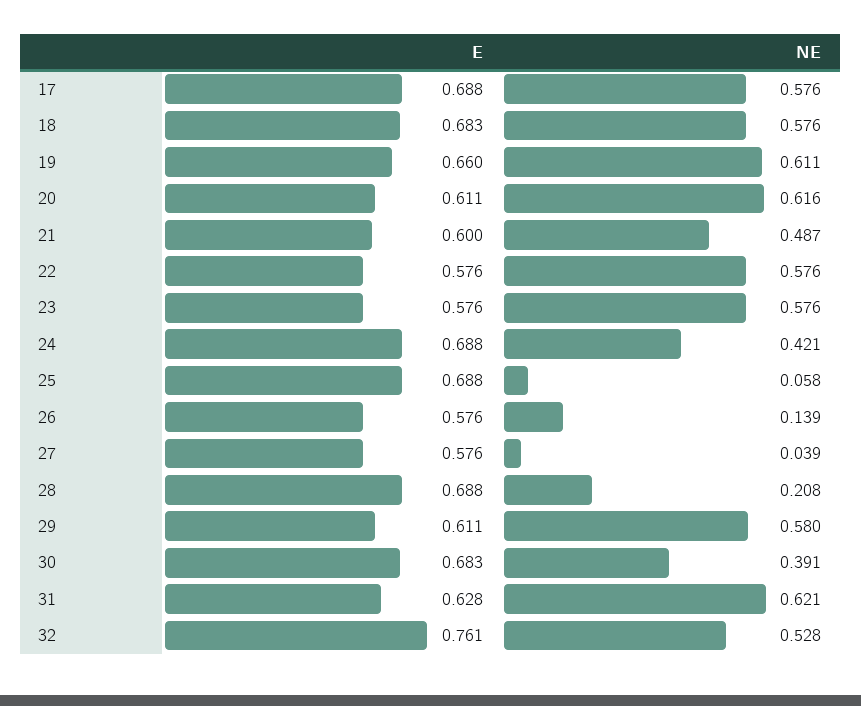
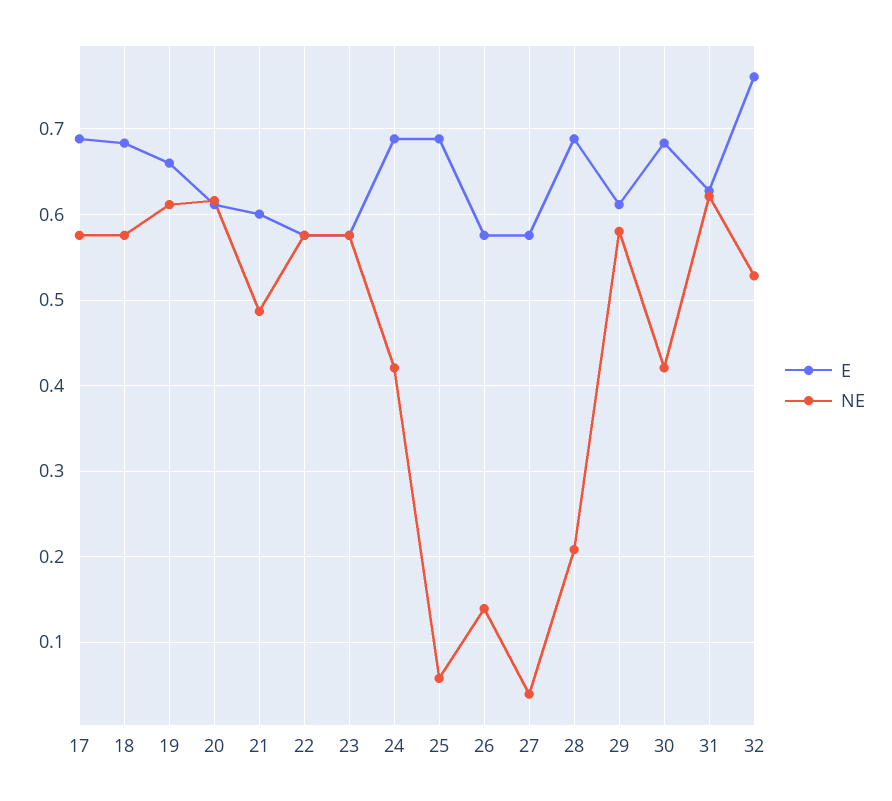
  {
    "E": {
      "17": 0.688,
      "18": 0.683,
      "19": 0.66,
      "20": 0.611,
      "21": 0.6,
      "22": 0.576,
      "23": 0.576,
      "24": 0.688,
      "25": 0.688,
      "26": 0.576,
      "27": 0.576,
      "28": 0.688,
      "29": 0.611,
      "30": 0.683,
      "31": 0.628,
      "32": 0.761
    },
    "NE": {
      "17": 0.576,
      "18": 0.576,
      "19": 0.611,
      "20": 0.616,
      "21": 0.487,
      "22": 0.576,
      "23": 0.576,
      "24": 0.421,
      "25": 0.058,
      "26": 0.139,
      "27": 0.039,
      "28": 0.208,
      "29": 0.58,
-     "30": 0.391,
+     "30": 0.42,
      "31": 0.621,
      "32": 0.528
    }
  }

